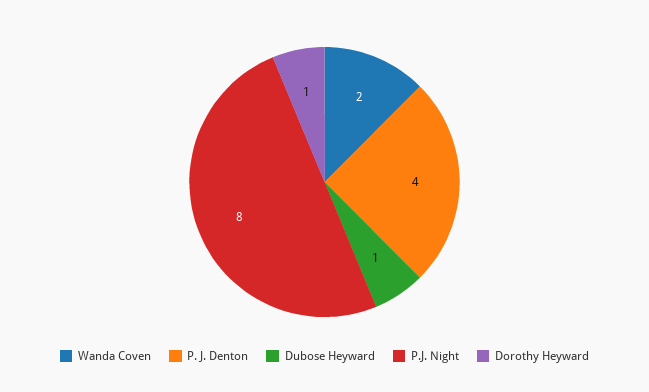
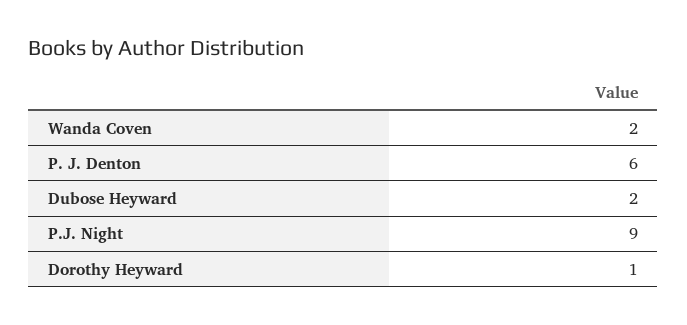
  {
    "Wanda Coven": 2,
-   "P. J. Denton": 4,
+   "P. J. Denton": 6,
-   "Dubose Heyward": 1,
+   "Dubose Heyward": 2,
-   "P.J. Night": 8,
+   "P.J. Night": 9,
    "Dorothy Heyward": 1
  }

